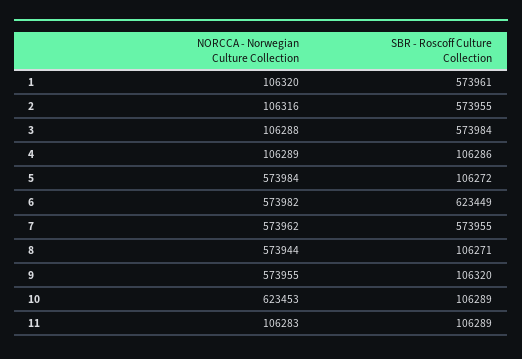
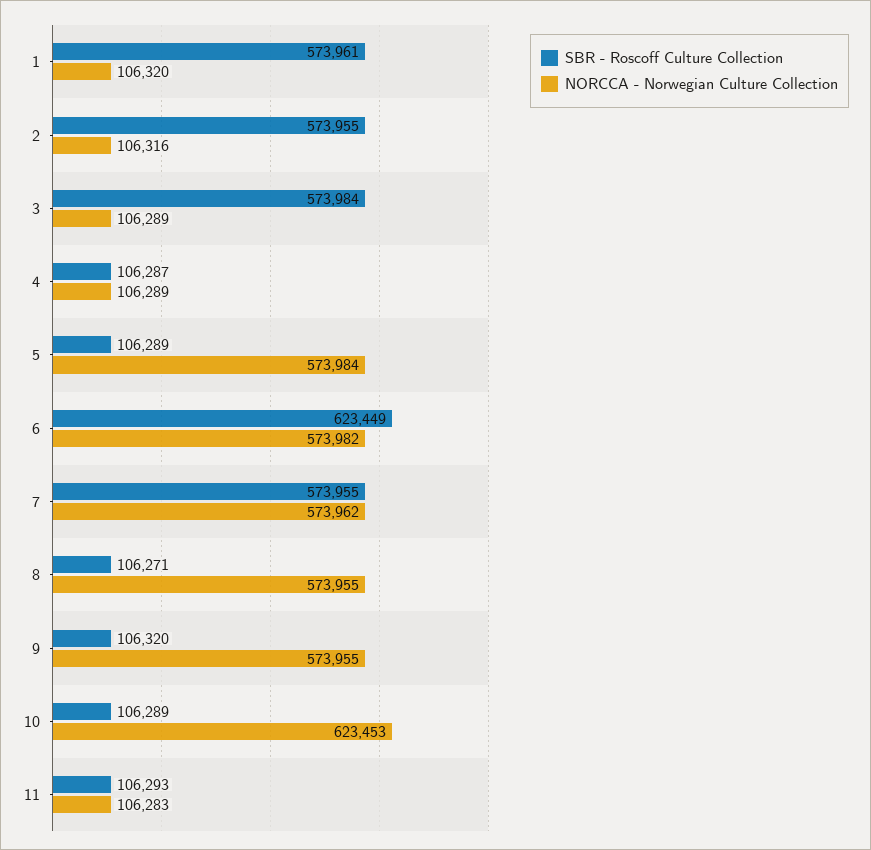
  {
    "NORCCA - Norwegian Culture Collection": {
      "1": 106320,
      "2": 106316,
-     "3": 106288,
+     "3": 106289,
      "4": 106289,
      "5": 573984,
      "6": 573982,
      "7": 573962,
-     "8": 573944,
+     "8": 573955,
      "9": 573955,
      "10": 623453,
      "11": 106283
    },
    "SBR - Roscoff Culture Collection": {
      "1": 573961,
      "2": 573955,
      "3": 573984,
-     "4": 106286,
+     "4": 106287,
-     "5": 106272,
+     "5": 106289,
      "6": 623449,
      "7": 573955,
      "8": 106271,
      "9": 106320,
      "10": 106289,
-     "11": 106289
+     "11": 106293
    }
  }

